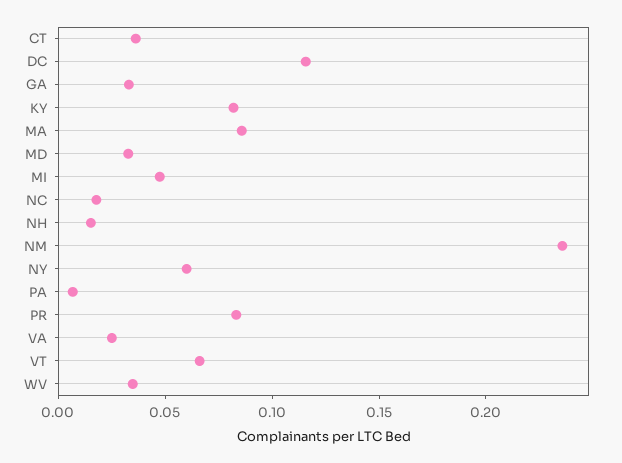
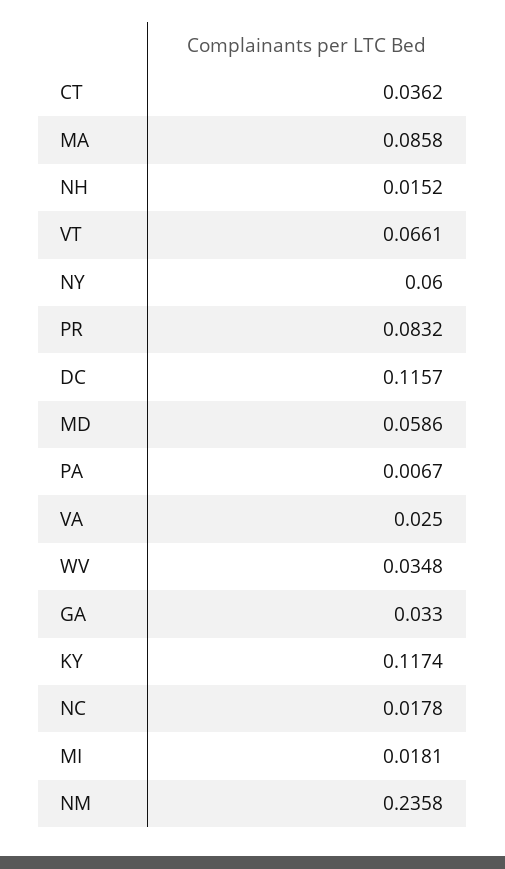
  {
    "CT": 0.0362,
    "DC": 0.1157,
    "GA": 0.033,
-   "KY": 0.08,
+   "KY": 0.1174,
    "MA": 0.0858,
-   "MD": 0.03,
+   "MD": 0.0586,
-   "MI": 0.05,
+   "MI": 0.0181,
    "NC": 0.0178,
    "NH": 0.0152,
    "NM": 0.2358,
    "NY": 0.06,
    "PA": 0.0067,
    "PR": 0.0832,
    "VA": 0.025,
    "VT": 0.0661,
    "WV": 0.0348
  }

